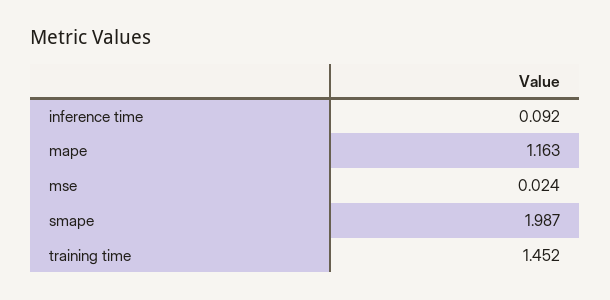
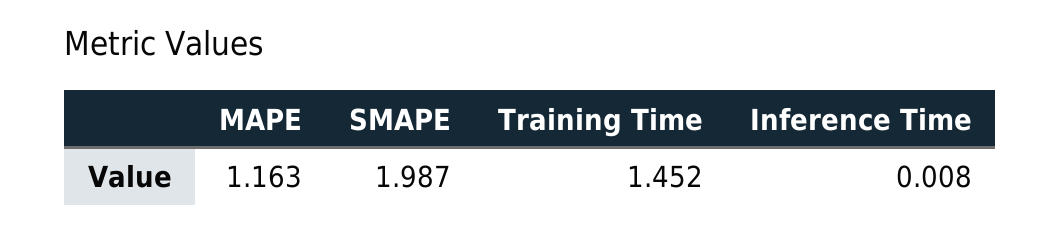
  {
-   "inference time": 0.092,
+   "inference time": 0.008,
    "mape": 1.163,
-   "mse": 0.024,
    "smape": 1.987,
    "training time": 1.452
  }

